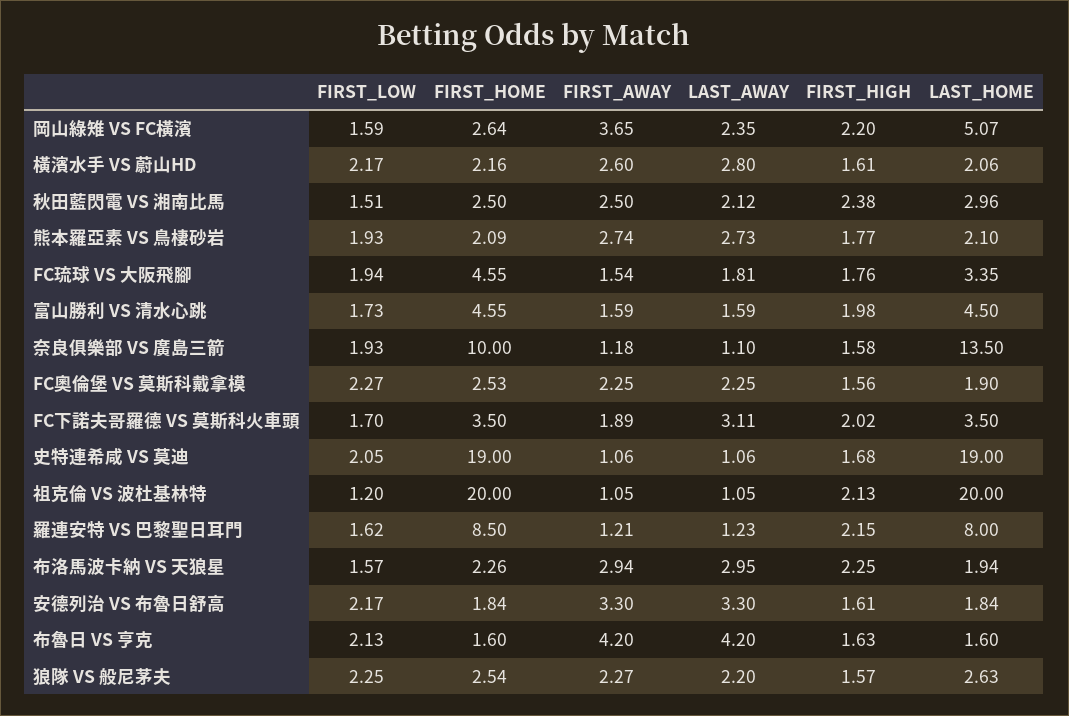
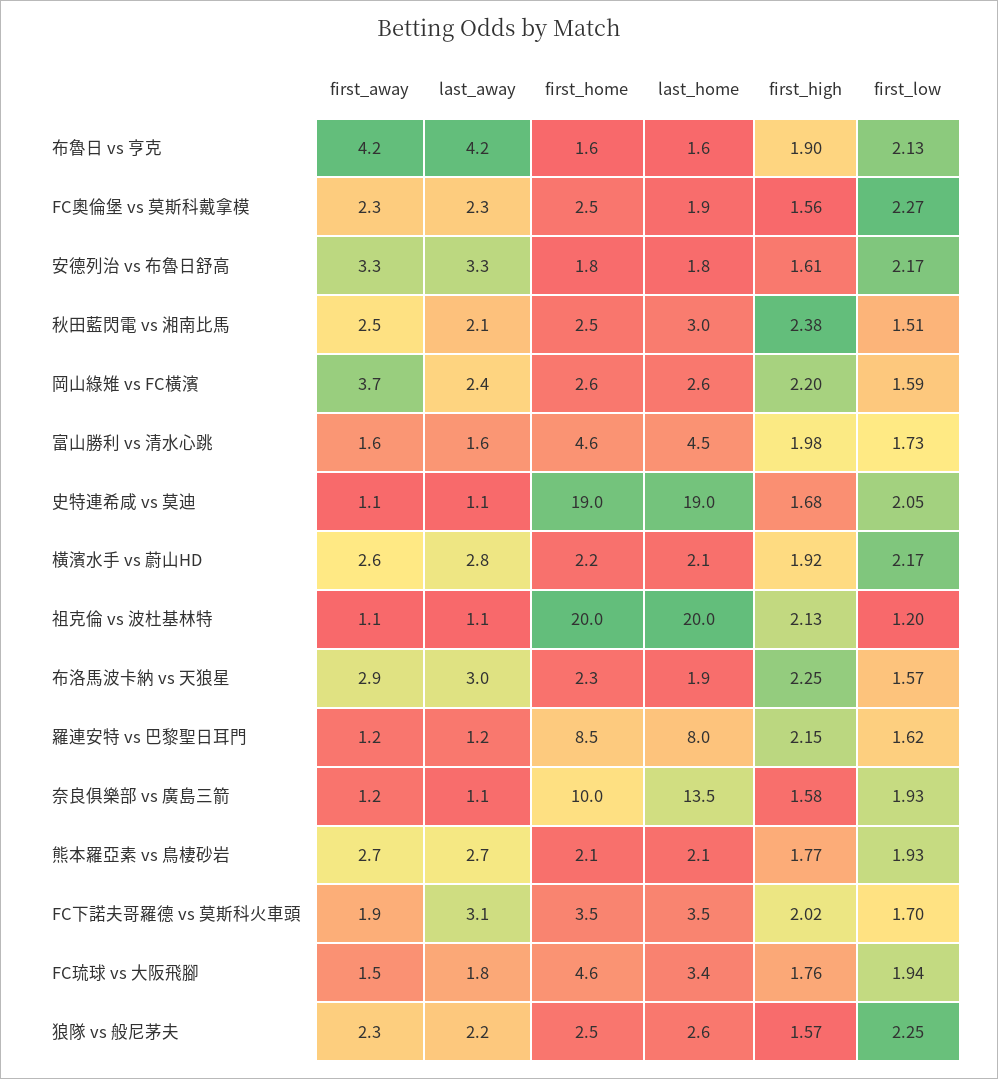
  {
    "FIRST_LOW": {
      "岡山綠雉 VS FC橫濱": 1.59,
      "橫濱水手 VS 蔚山HD": 2.17,
      "秋田藍閃電 VS 湘南比馬": 1.51,
      "熊本羅亞素 VS 鳥棲砂岩": 1.93,
      "FC琉球 VS 大阪飛腳": 1.94,
      "富山勝利 VS 清水心跳": 1.73,
      "奈良俱樂部 VS 廣島三箭": 1.93,
      "FC奧倫堡 VS 莫斯科戴拿模": 2.27,
      "FC下諾夫哥羅德 VS 莫斯科火車頭": 1.7,
      "史特連希咸 VS 莫迪": 2.05,
      "祖克倫 VS 波杜基林特": 1.2,
      "羅連安特 VS 巴黎聖日耳門": 1.62,
      "布洛馬波卡納 VS 天狼星": 1.57,
      "安德列治 VS 布魯日舒高": 2.17,
      "布魯日 VS 亨克": 2.13,
      "狼隊 VS 般尼茅夫": 2.25
    },
    "FIRST_HOME": {
      "岡山綠雉 VS FC橫濱": 2.64,
      "橫濱水手 VS 蔚山HD": 2.16,
      "秋田藍閃電 VS 湘南比馬": 2.5,
      "熊本羅亞素 VS 鳥棲砂岩": 2.09,
      "FC琉球 VS 大阪飛腳": 4.55,
      "富山勝利 VS 清水心跳": 4.55,
      "奈良俱樂部 VS 廣島三箭": 10,
      "FC奧倫堡 VS 莫斯科戴拿模": 2.53,
      "FC下諾夫哥羅德 VS 莫斯科火車頭": 3.5,
      "史特連希咸 VS 莫迪": 19,
      "祖克倫 VS 波杜基林特": 20,
      "羅連安特 VS 巴黎聖日耳門": 8.5,
      "布洛馬波卡納 VS 天狼星": 2.26,
      "安德列治 VS 布魯日舒高": 1.84,
      "布魯日 VS 亨克": 1.6,
      "狼隊 VS 般尼茅夫": 2.54
    },
    "FIRST_AWAY": {
      "岡山綠雉 VS FC橫濱": 3.65,
      "橫濱水手 VS 蔚山HD": 2.6,
      "秋田藍閃電 VS 湘南比馬": 2.5,
      "熊本羅亞素 VS 鳥棲砂岩": 2.74,
      "FC琉球 VS 大阪飛腳": 1.54,
      "富山勝利 VS 清水心跳": 1.59,
      "奈良俱樂部 VS 廣島三箭": 1.18,
      "FC奧倫堡 VS 莫斯科戴拿模": 2.25,
      "FC下諾夫哥羅德 VS 莫斯科火車頭": 1.89,
      "史特連希咸 VS 莫迪": 1.06,
      "祖克倫 VS 波杜基林特": 1.05,
      "羅連安特 VS 巴黎聖日耳門": 1.21,
      "布洛馬波卡納 VS 天狼星": 2.94,
      "安德列治 VS 布魯日舒高": 3.3,
      "布魯日 VS 亨克": 4.2,
      "狼隊 VS 般尼茅夫": 2.27
    },
    "LAST_AWAY": {
      "岡山綠雉 VS FC橫濱": 2.35,
      "橫濱水手 VS 蔚山HD": 2.8,
      "秋田藍閃電 VS 湘南比馬": 2.12,
      "熊本羅亞素 VS 鳥棲砂岩": 2.73,
      "FC琉球 VS 大阪飛腳": 1.81,
      "富山勝利 VS 清水心跳": 1.59,
      "奈良俱樂部 VS 廣島三箭": 1.1,
      "FC奧倫堡 VS 莫斯科戴拿模": 2.25,
      "FC下諾夫哥羅德 VS 莫斯科火車頭": 3.11,
      "史特連希咸 VS 莫迪": 1.06,
      "祖克倫 VS 波杜基林特": 1.05,
      "羅連安特 VS 巴黎聖日耳門": 1.23,
      "布洛馬波卡納 VS 天狼星": 2.95,
      "安德列治 VS 布魯日舒高": 3.3,
      "布魯日 VS 亨克": 4.2,
      "狼隊 VS 般尼茅夫": 2.2
    },
    "FIRST_HIGH": {
      "岡山綠雉 VS FC橫濱": 2.2,
-     "橫濱水手 VS 蔚山HD": 1.61,
+     "橫濱水手 VS 蔚山HD": 1.92,
      "秋田藍閃電 VS 湘南比馬": 2.38,
      "熊本羅亞素 VS 鳥棲砂岩": 1.77,
      "FC琉球 VS 大阪飛腳": 1.76,
      "富山勝利 VS 清水心跳": 1.98,
      "奈良俱樂部 VS 廣島三箭": 1.58,
      "FC奧倫堡 VS 莫斯科戴拿模": 1.56,
      "FC下諾夫哥羅德 VS 莫斯科火車頭": 2.02,
      "史特連希咸 VS 莫迪": 1.68,
      "祖克倫 VS 波杜基林特": 2.13,
      "羅連安特 VS 巴黎聖日耳門": 2.15,
      "布洛馬波卡納 VS 天狼星": 2.25,
      "安德列治 VS 布魯日舒高": 1.61,
-     "布魯日 VS 亨克": 1.63,
+     "布魯日 VS 亨克": 1.9,
      "狼隊 VS 般尼茅夫": 1.57
    },
    "LAST_HOME": {
-     "岡山綠雉 VS FC橫濱": 5.07,
+     "岡山綠雉 VS FC橫濱": 2.6,
      "橫濱水手 VS 蔚山HD": 2.06,
      "秋田藍閃電 VS 湘南比馬": 2.96,
      "熊本羅亞素 VS 鳥棲砂岩": 2.1,
      "FC琉球 VS 大阪飛腳": 3.35,
      "富山勝利 VS 清水心跳": 4.5,
      "奈良俱樂部 VS 廣島三箭": 13.5,
      "FC奧倫堡 VS 莫斯科戴拿模": 1.9,
      "FC下諾夫哥羅德 VS 莫斯科火車頭": 3.5,
      "史特連希咸 VS 莫迪": 19,
      "祖克倫 VS 波杜基林特": 20,
      "羅連安特 VS 巴黎聖日耳門": 8,
      "布洛馬波卡納 VS 天狼星": 1.94,
      "安德列治 VS 布魯日舒高": 1.84,
      "布魯日 VS 亨克": 1.6,
      "狼隊 VS 般尼茅夫": 2.63
    }
  }

